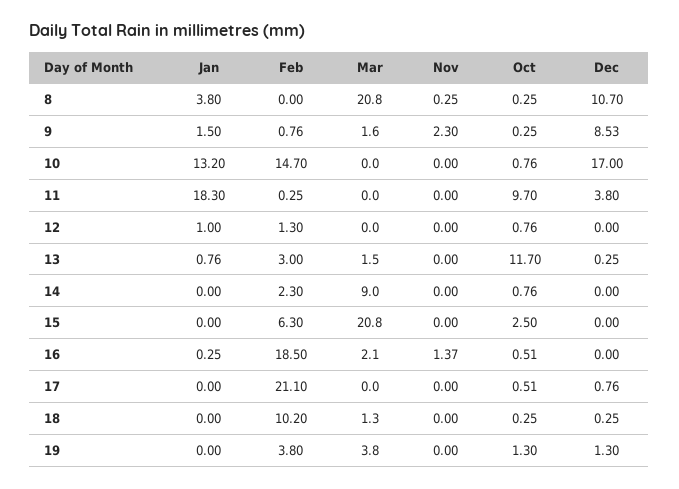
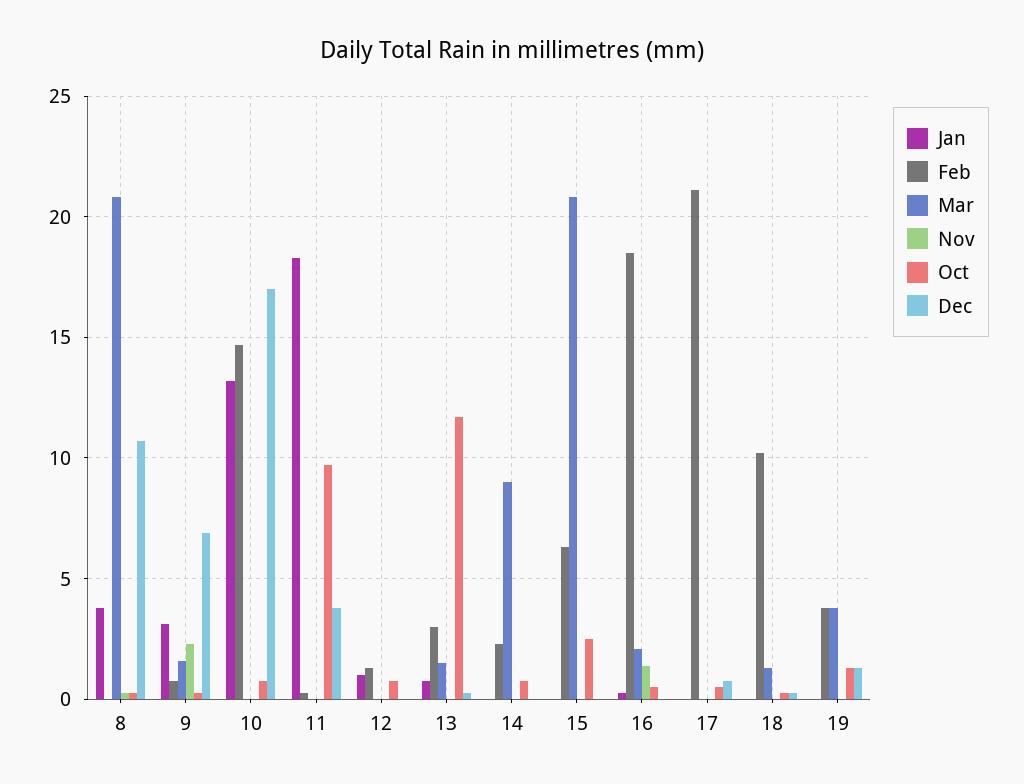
  {
    "Jan": {
      "8": 3.8,
-     "9": 1.5,
+     "9": 3,
      "10": 13.2,
      "11": 18.3,
      "12": 1,
      "13": 0.76,
      "14": 0,
      "15": 0,
      "16": 0.25,
      "17": 0,
      "18": 0,
      "19": 0
    },
    "Feb": {
      "8": 0,
      "9": 0.76,
      "10": 14.7,
      "11": 0.25,
      "12": 1.3,
      "13": 3,
      "14": 2.3,
      "15": 6.3,
      "16": 18.5,
      "17": 21.1,
      "18": 10.2,
      "19": 3.8
    },
    "Mar": {
      "8": 20.8,
      "9": 1.6,
      "10": 0,
      "11": 0,
      "12": 0,
      "13": 1.5,
      "14": 9,
      "15": 20.8,
      "16": 2.1,
      "17": 0,
      "18": 1.3,
      "19": 3.8
    },
    "Nov": {
      "8": 0.25,
      "9": 2.3,
      "10": 0,
      "11": 0,
      "12": 0,
      "13": 0,
      "14": 0,
      "15": 0,
      "16": 1.37,
      "17": 0,
      "18": 0,
      "19": 0
    },
    "Oct": {
      "8": 0.25,
      "9": 0.25,
      "10": 0.76,
      "11": 9.7,
      "12": 0.76,
      "13": 11.7,
      "14": 0.76,
      "15": 2.5,
      "16": 0.51,
      "17": 0.51,
      "18": 0.25,
      "19": 1.3
    },
    "Dec": {
      "8": 10.7,
-     "9": 8.53,
+     "9": 7,
      "10": 17,
      "11": 3.8,
      "12": 0,
      "13": 0.25,
      "14": 0,
      "15": 0,
      "16": 0,
      "17": 0.76,
      "18": 0.25,
      "19": 1.3
    }
  }

